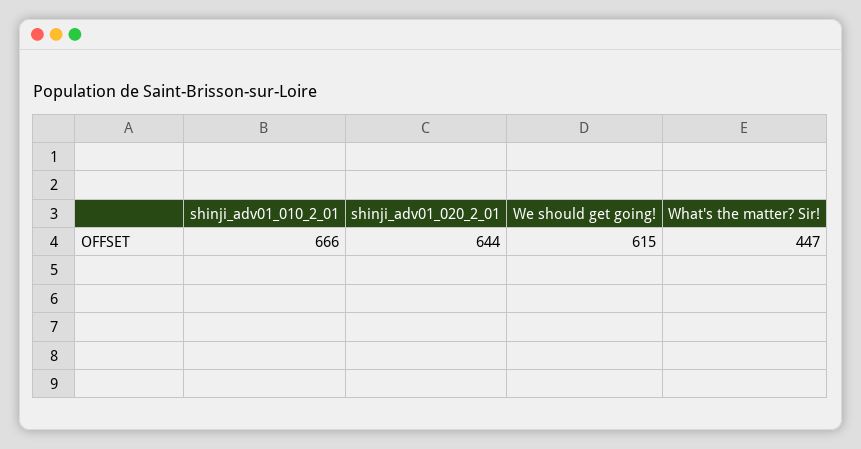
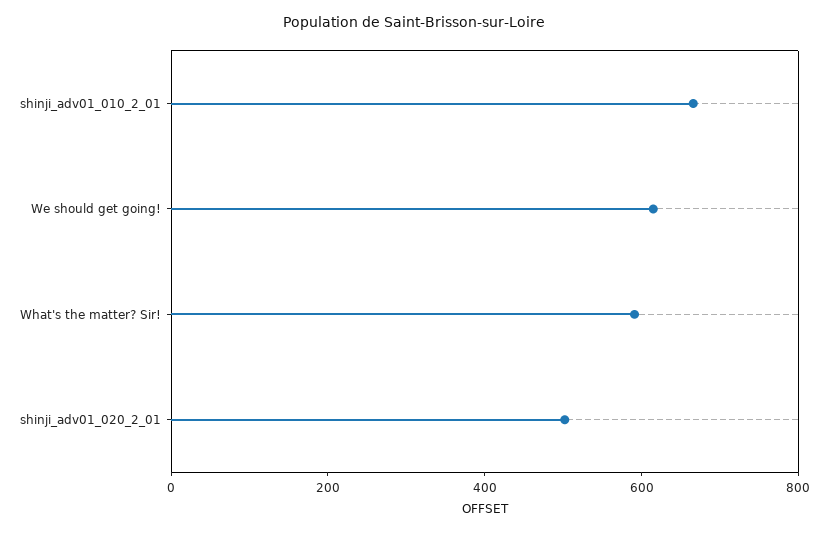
  {
    "shinji_adv01_010_2_01": 666,
-   "shinji_adv01_020_2_01": 644,
+   "shinji_adv01_020_2_01": 500,
    "We should get going!": 615,
-   "What's the matter? Sir!": 447
+   "What's the matter? Sir!": 600
  }

